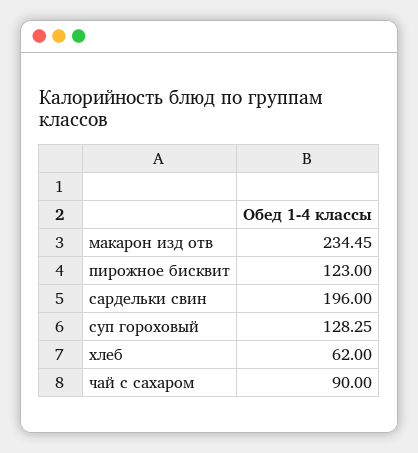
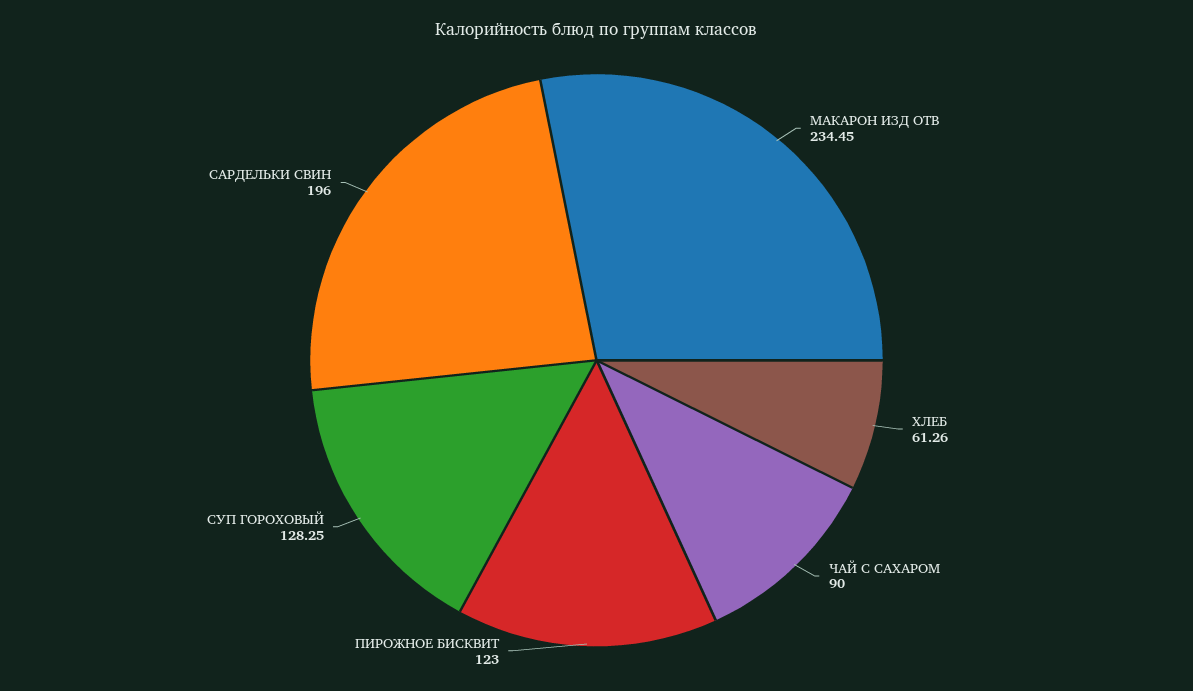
  {
    "макарон изд отв": 234.45,
    "пирожное бисквит": 123,
    "сардельки свин": 196,
    "суп гороховый": 128.25,
-   "хлеб": 62,
+   "хлеб": 61.26,
    "чай с сахаром": 90
  }

